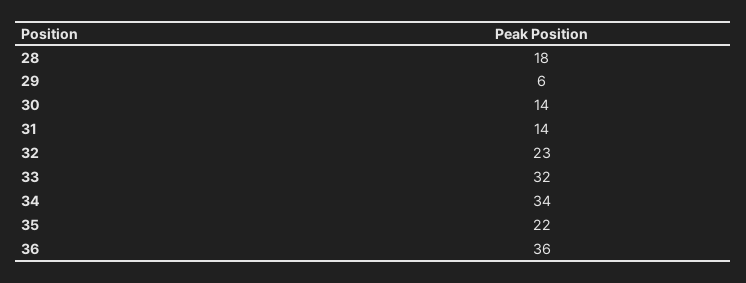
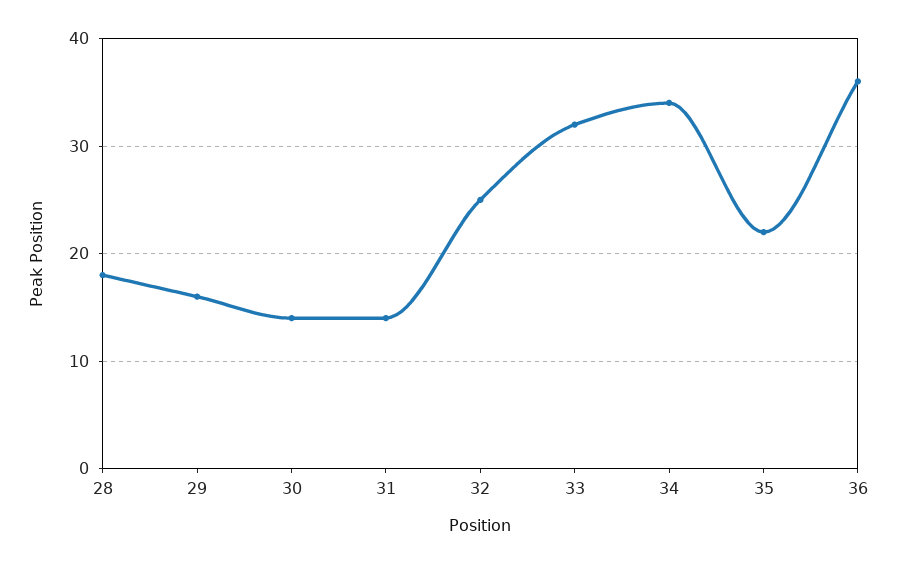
  {
    "28": 18,
-   "29": 6,
+   "29": 16,
    "30": 14,
    "31": 14,
-   "32": 23,
+   "32": 25,
    "33": 32,
    "34": 34,
    "35": 22,
    "36": 36
  }

